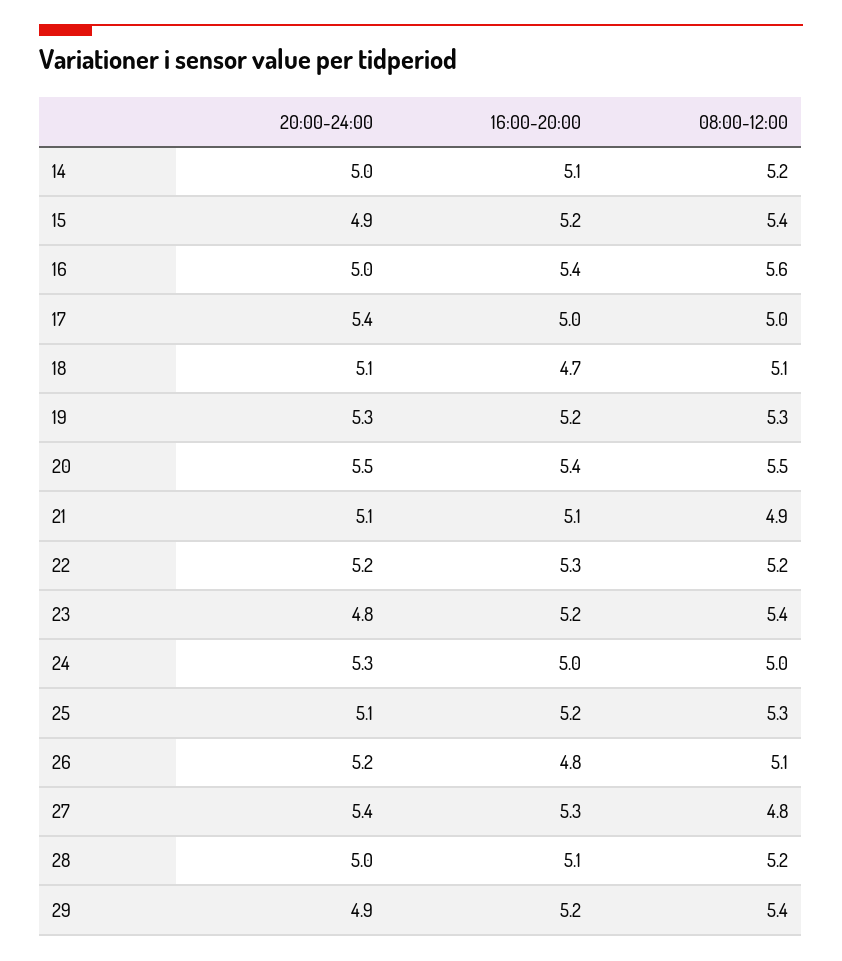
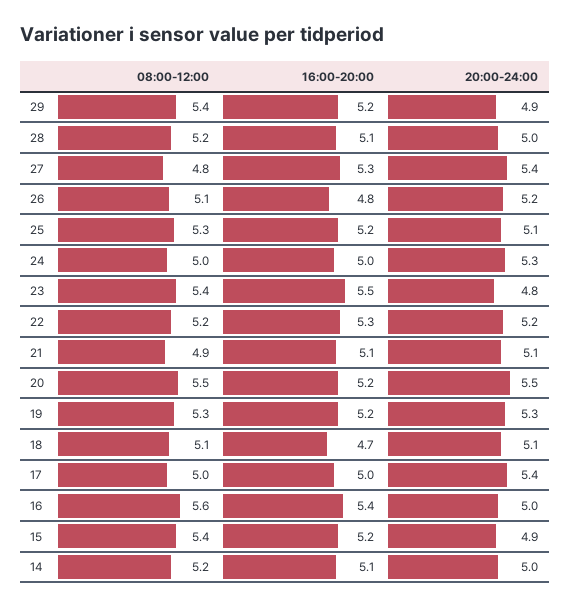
  {
    "20:00-24:00": {
      "14": 5,
      "15": 4.9,
      "16": 5,
      "17": 5.4,
      "18": 5.1,
      "19": 5.3,
      "20": 5.5,
      "21": 5.1,
      "22": 5.2,
      "23": 4.8,
      "24": 5.3,
      "25": 5.1,
      "26": 5.2,
      "27": 5.4,
      "28": 5,
      "29": 4.9
    },
    "16:00-20:00": {
      "14": 5.1,
      "15": 5.2,
      "16": 5.4,
      "17": 5,
      "18": 4.7,
      "19": 5.2,
-     "20": 5.4,
+     "20": 5.2,
      "21": 5.1,
      "22": 5.3,
-     "23": 5.2,
+     "23": 5.5,
      "24": 5,
      "25": 5.2,
      "26": 4.8,
      "27": 5.3,
      "28": 5.1,
      "29": 5.2
    },
    "08:00-12:00": {
      "14": 5.2,
      "15": 5.4,
      "16": 5.6,
      "17": 5,
      "18": 5.1,
      "19": 5.3,
      "20": 5.5,
      "21": 4.9,
      "22": 5.2,
      "23": 5.4,
      "24": 5,
      "25": 5.3,
      "26": 5.1,
      "27": 4.8,
      "28": 5.2,
      "29": 5.4
    }
  }

